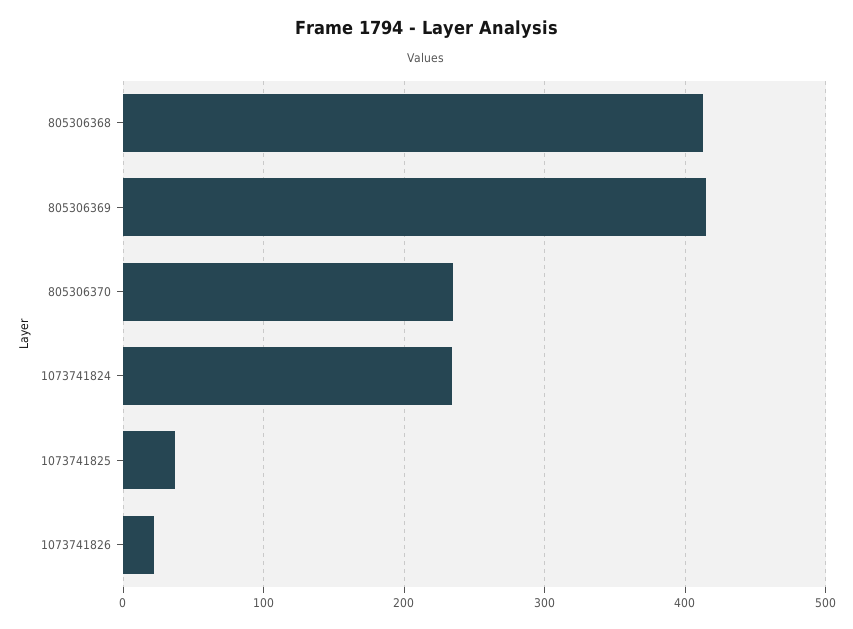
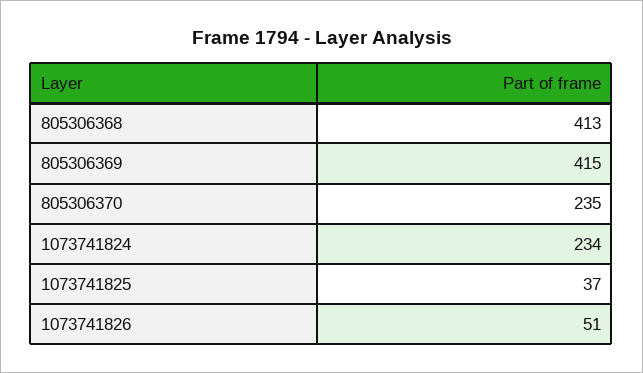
  {
    "805306368": 413,
    "805306369": 415,
    "805306370": 235,
    "1073741824": 234,
    "1073741825": 37,
-   "1073741826": 20
+   "1073741826": 51
  }

